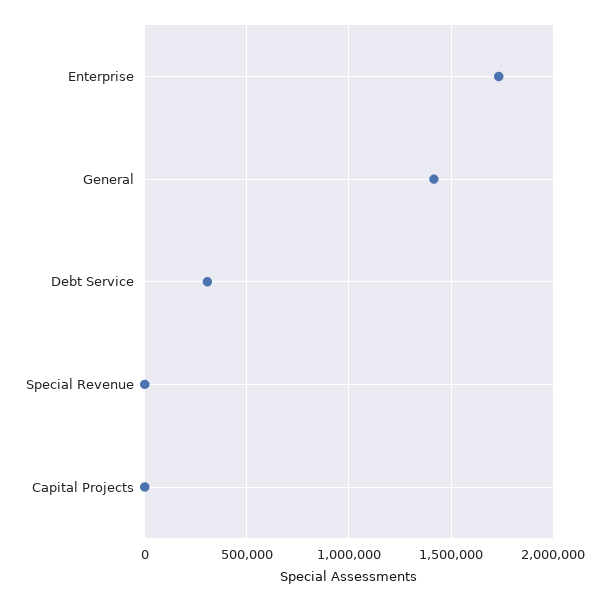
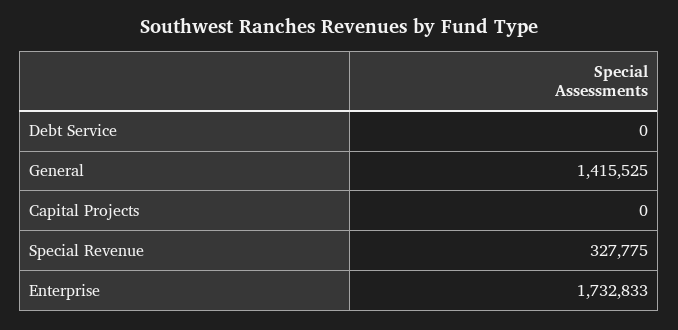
  {
    "Enterprise": 1732833,
    "General": 1415525,
-   "Debt Service": 300000,
+   "Debt Service": 0,
-   "Special Revenue": 0,
+   "Special Revenue": 327775,
    "Capital Projects": 0
  }

